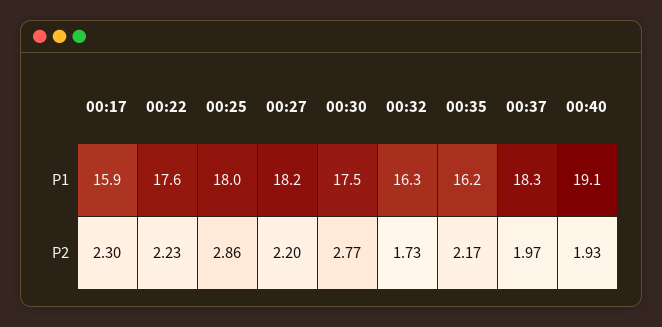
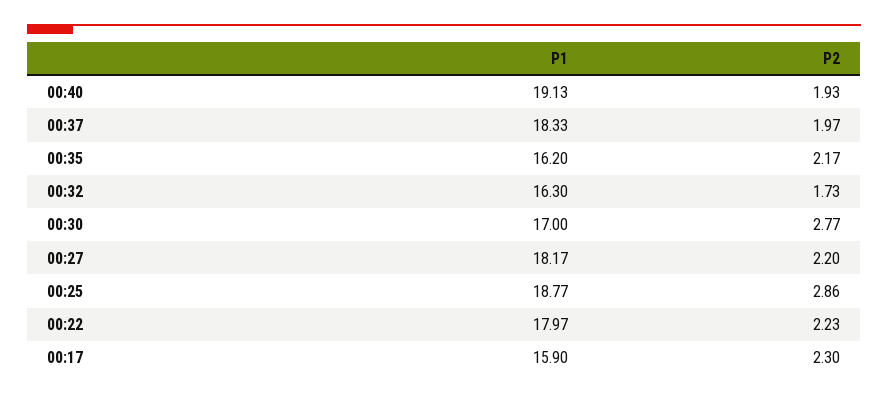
  {
    "00:17": {
      "P1": 15.9,
      "P2": 2.3
    },
    "00:22": {
-     "P1": 17.6,
+     "P1": 17.97,
      "P2": 2.23
    },
    "00:25": {
-     "P1": 18,
+     "P1": 18.77,
      "P2": 2.86
    },
    "00:27": {
      "P1": 18.17,
      "P2": 2.2
    },
    "00:30": {
-     "P1": 17.5,
+     "P1": 17,
      "P2": 2.77
    },
    "00:32": {
      "P1": 16.3,
      "P2": 1.73
    },
    "00:35": {
      "P1": 16.2,
      "P2": 2.17
    },
    "00:37": {
      "P1": 18.33,
      "P2": 1.97
    },
    "00:40": {
      "P1": 19.13,
      "P2": 1.93
    }
  }

